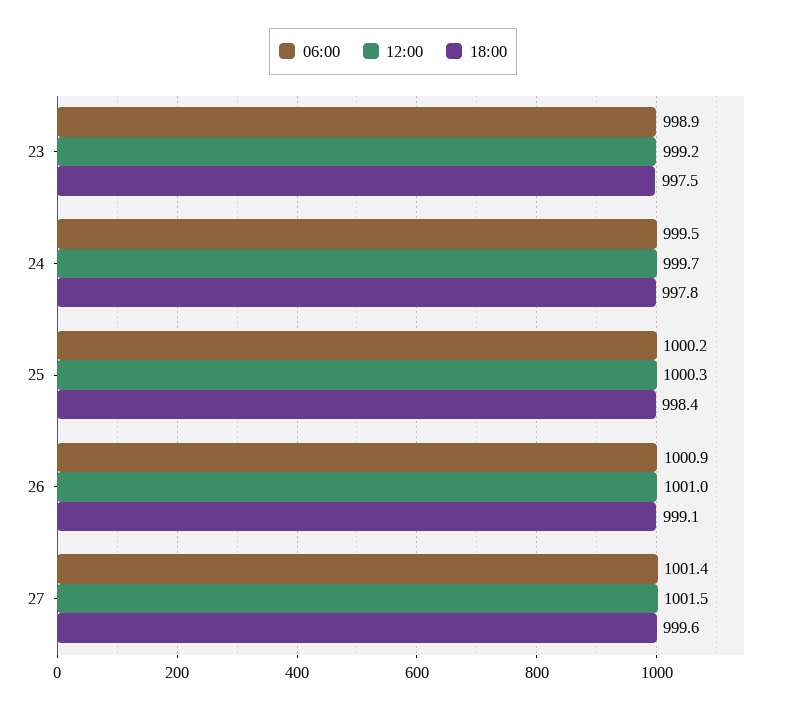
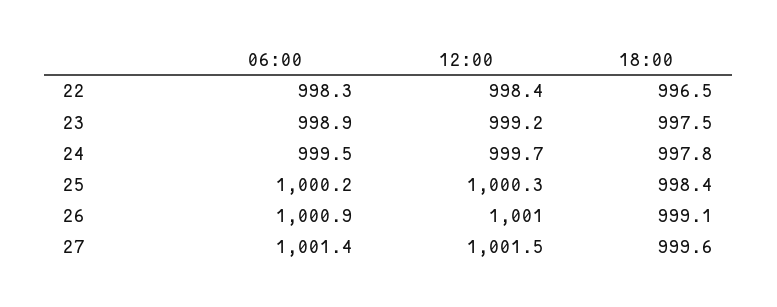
  {
    "06:00": {
      "23": 998.9,
      "24": 999.5,
      "25": 1000.2,
      "26": 1000.9,
-     "27": 1001.4
+     "27": 1001.4,
+     "22": 998.3
    },
    "12:00": {
      "23": 999.2,
      "24": 999.7,
      "25": 1000.3,
      "26": 1001,
-     "27": 1001.5
+     "27": 1001.5,
+     "22": 998.4
    },
    "18:00": {
      "23": 997.5,
      "24": 997.8,
      "25": 998.4,
      "26": 999.1,
-     "27": 999.6
+     "27": 999.6,
+     "22": 996.5
    }
  }

